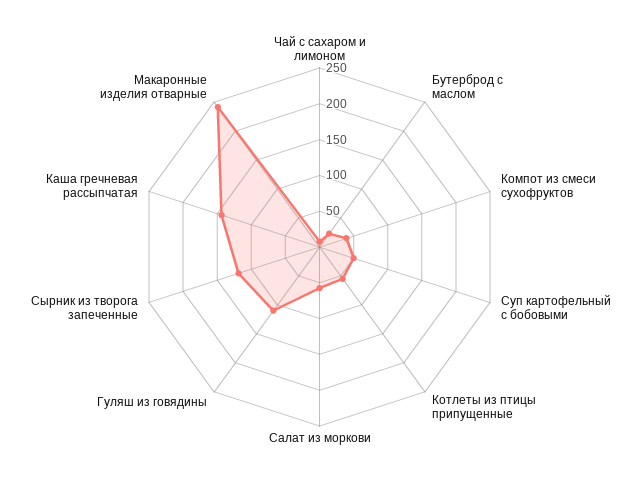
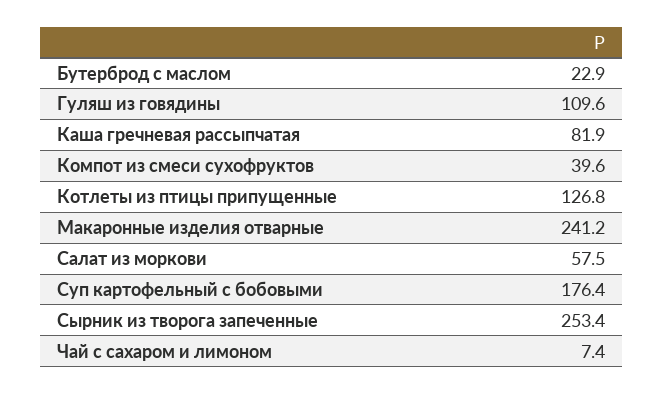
  {
    "Чай с сахаром и лимоном": 7.4,
    "Бутерброд с маслом": 22.9,
    "Компот из смеси сухофруктов": 39.6,
-   "Суп картофельный с бобовыми": 50,
+   "Суп картофельный с бобовыми": 176.4,
-   "Котлеты из птицы припущенные": 50,
+   "Котлеты из птицы припущенные": 126.8,
    "Салат из моркови": 57.5,
    "Гуляш из говядины": 109.6,
-   "Сырник из творога запеченные": 125,
+   "Сырник из творога запеченные": 253.4,
-   "Каша гречневая рассыпчатая": 150,
+   "Каша гречневая рассыпчатая": 81.9,
    "Макаронные изделия отварные": 241.2
  }

